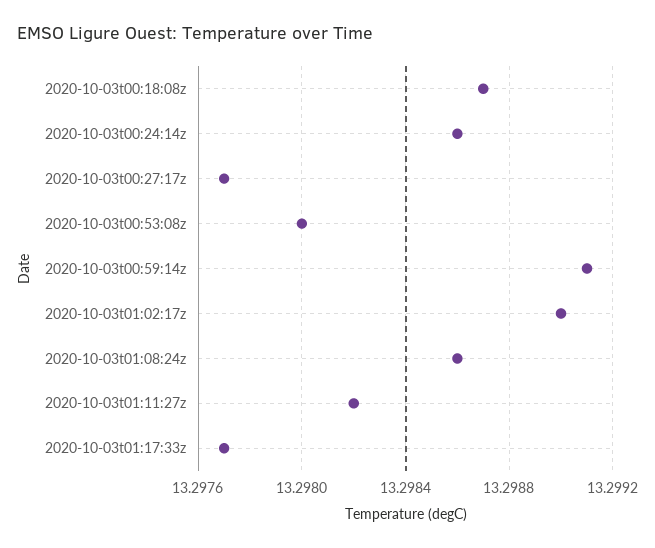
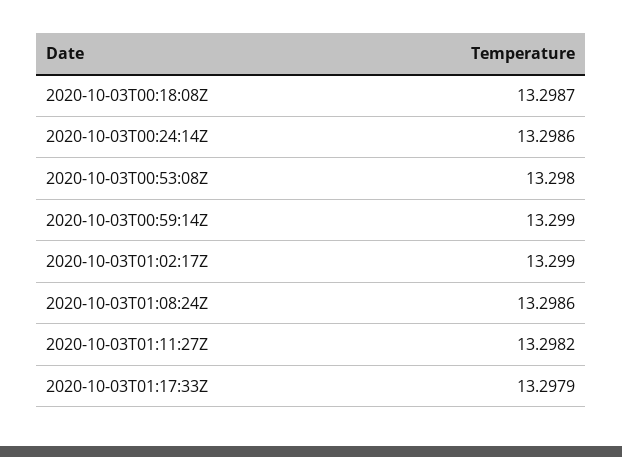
  {
    "2020-10-03t00:18:08z": 13.2987,
    "2020-10-03t00:24:14z": 13.2986,
-   "2020-10-03t00:27:17z": 13.2977,
    "2020-10-03t00:53:08z": 13.298,
-   "2020-10-03t00:59:14z": 13.2991,
+   "2020-10-03t00:59:14z": 13.299,
    "2020-10-03t01:02:17z": 13.299,
    "2020-10-03t01:08:24z": 13.2986,
    "2020-10-03t01:11:27z": 13.2982,
-   "2020-10-03t01:17:33z": 13.2977
+   "2020-10-03t01:17:33z": 13.2979
  }

